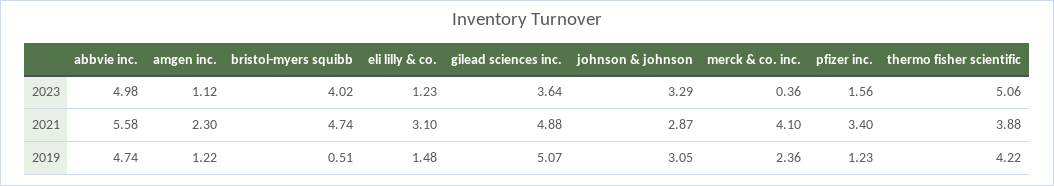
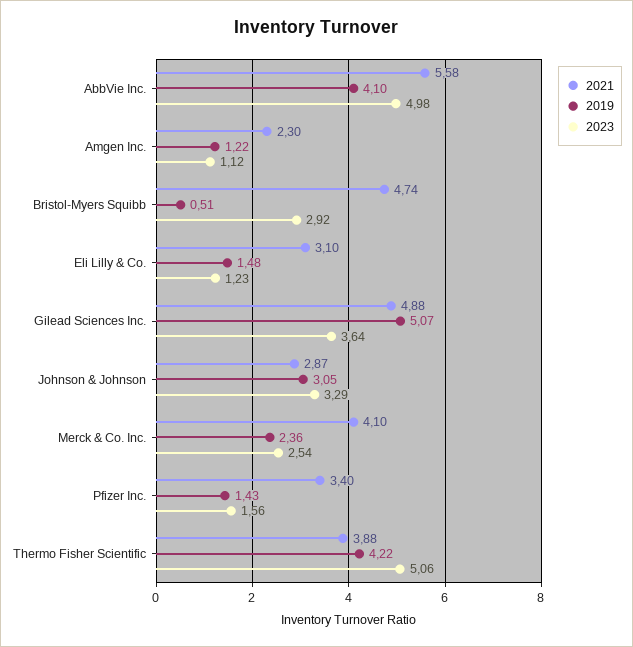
  {
    "2023": {
      "abbvie inc.": 4.98,
      "amgen inc.": 1.12,
-     "bristol-myers squibb": 4.02,
+     "bristol-myers squibb": 2.92,
      "eli lilly & co.": 1.23,
      "gilead sciences inc.": 3.64,
      "johnson & johnson": 3.29,
-     "merck & co. inc.": 0.36,
+     "merck & co. inc.": 2.54,
      "pfizer inc.": 1.56,
      "thermo fisher scientific": 5.06
    },
    "2021": {
      "abbvie inc.": 5.58,
      "amgen inc.": 2.3,
      "bristol-myers squibb": 4.74,
      "eli lilly & co.": 3.1,
      "gilead sciences inc.": 4.88,
      "johnson & johnson": 2.87,
      "merck & co. inc.": 4.1,
      "pfizer inc.": 3.4,
      "thermo fisher scientific": 3.88
    },
    "2019": {
-     "abbvie inc.": 4.74,
+     "abbvie inc.": 4.1,
      "amgen inc.": 1.22,
      "bristol-myers squibb": 0.51,
      "eli lilly & co.": 1.48,
      "gilead sciences inc.": 5.07,
      "johnson & johnson": 3.05,
      "merck & co. inc.": 2.36,
-     "pfizer inc.": 1.23,
+     "pfizer inc.": 1.43,
      "thermo fisher scientific": 4.22
    }
  }

